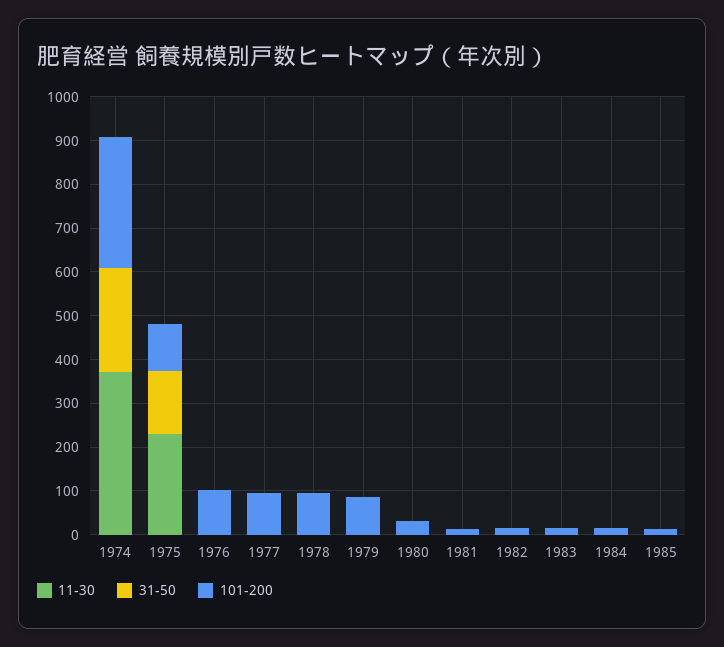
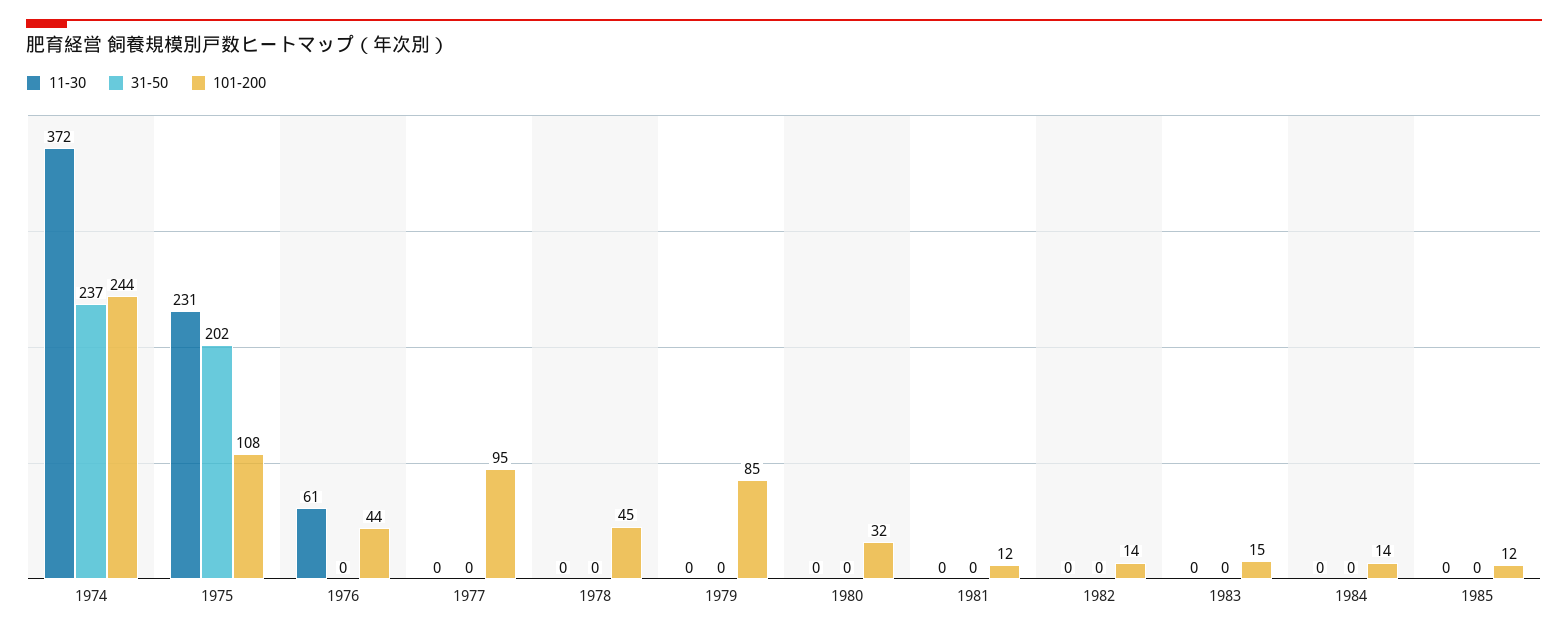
  {
    "11-30": {
      "1974": 372,
      "1975": 231,
-     "1976": 0,
+     "1976": 61,
      "1977": 0,
      "1978": 0,
      "1979": 0,
      "1980": 0,
      "1981": 0,
      "1982": 0,
      "1983": 0,
      "1984": 0,
      "1985": 0
    },
    "31-50": {
      "1974": 237,
-     "1975": 140,
+     "1975": 202,
      "1976": 0,
      "1977": 0,
      "1978": 0,
      "1979": 0,
      "1980": 0,
      "1981": 0,
      "1982": 0,
      "1983": 0,
      "1984": 0,
      "1985": 0
    },
    "101-200": {
-     "1974": 300,
+     "1974": 244,
      "1975": 108,
-     "1976": 100,
+     "1976": 44,
      "1977": 95,
-     "1978": 100,
+     "1978": 45,
      "1979": 85,
      "1980": 32,
      "1981": 12,
      "1982": 14,
      "1983": 15,
      "1984": 14,
      "1985": 12
    }
  }

